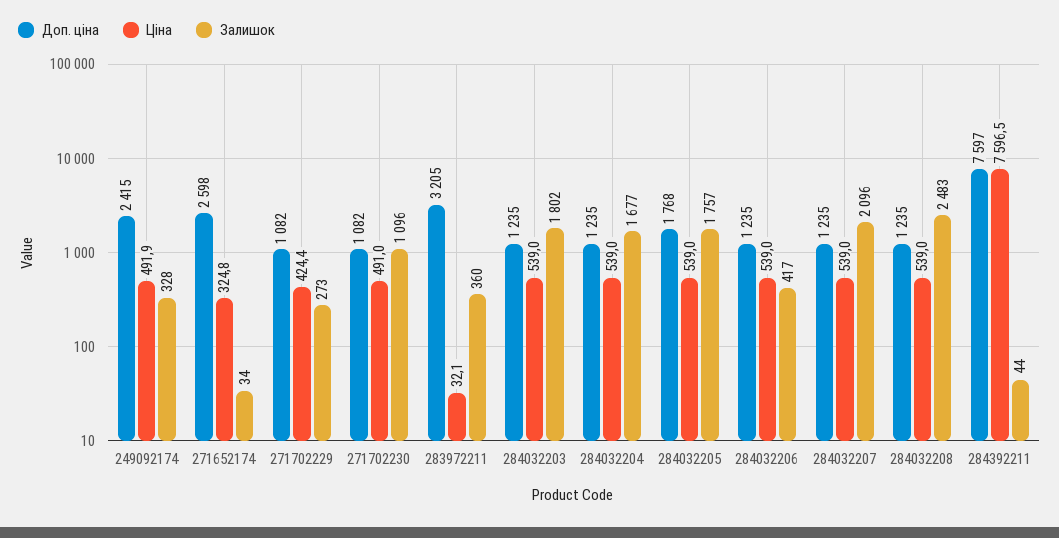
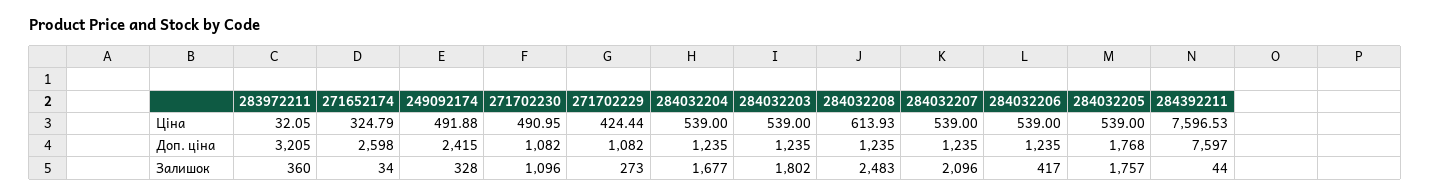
  {
    "Доп. ціна": {
      "249092174": 2415,
      "271652174": 2598,
      "271702229": 1082,
      "271702230": 1082,
      "283972211": 3205,
      "284032203": 1235,
      "284032204": 1235,
      "284032205": 1768,
      "284032206": 1235,
      "284032207": 1235,
      "284032208": 1235,
      "284392211": 7597
    },
    "Ціна": {
      "249092174": 491.88,
      "271652174": 324.79,
      "271702229": 424.44,
      "271702230": 490.95,
      "283972211": 32.05,
      "284032203": 539,
      "284032204": 539,
      "284032205": 539,
      "284032206": 539,
      "284032207": 539,
-     "284032208": 539,
+     "284032208": 613.93,
      "284392211": 7596.53
    },
    "Залишок": {
      "249092174": 328,
      "271652174": 34,
      "271702229": 273,
      "271702230": 1096,
      "283972211": 360,
      "284032203": 1802,
      "284032204": 1677,
      "284032205": 1757,
      "284032206": 417,
      "284032207": 2096,
      "284032208": 2483,
      "284392211": 44
    }
  }

